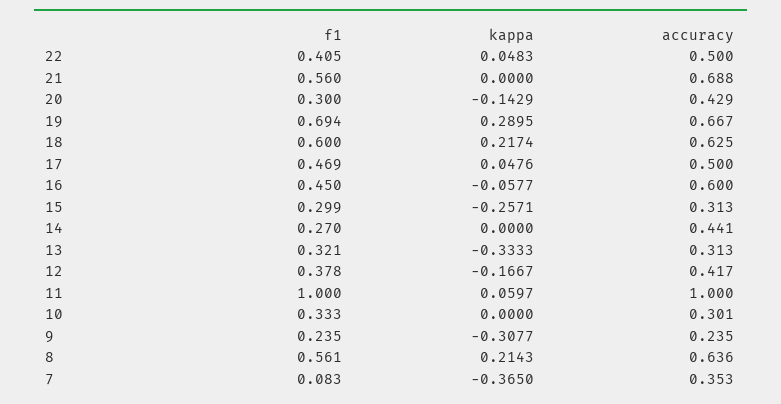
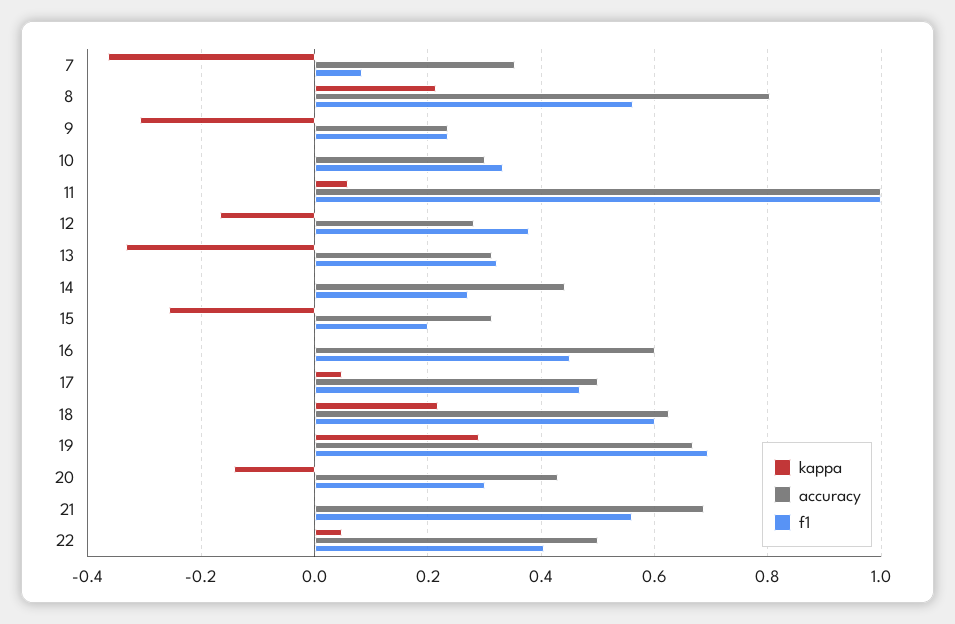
  {
    "f1": {
      "22": 0.405,
      "21": 0.56,
      "20": 0.3,
      "19": 0.694,
      "18": 0.6,
      "17": 0.469,
      "16": 0.45,
-     "15": 0.299,
+     "15": 0.2,
      "14": 0.27,
      "13": 0.321,
      "12": 0.378,
      "11": 1,
      "10": 0.333,
      "9": 0.235,
      "8": 0.561,
      "7": 0.083
    },
    "kappa": {
      "22": 0.0483,
      "21": 0,
      "20": -0.1429,
      "19": 0.2895,
      "18": 0.2174,
      "17": 0.0476,
-     "16": -0.0577,
+     "16": 0,
      "15": -0.2571,
      "14": 0,
      "13": -0.3333,
      "12": -0.1667,
      "11": 0.0597,
      "10": 0,
      "9": -0.3077,
      "8": 0.2143,
      "7": -0.365
    },
    "accuracy": {
      "22": 0.5,
      "21": 0.688,
      "20": 0.429,
      "19": 0.667,
      "18": 0.625,
      "17": 0.5,
      "16": 0.6,
      "15": 0.313,
      "14": 0.441,
      "13": 0.313,
-     "12": 0.417,
+     "12": 0.28,
      "11": 1,
      "10": 0.301,
      "9": 0.235,
-     "8": 0.636,
+     "8": 0.8,
      "7": 0.353
    }
  }

